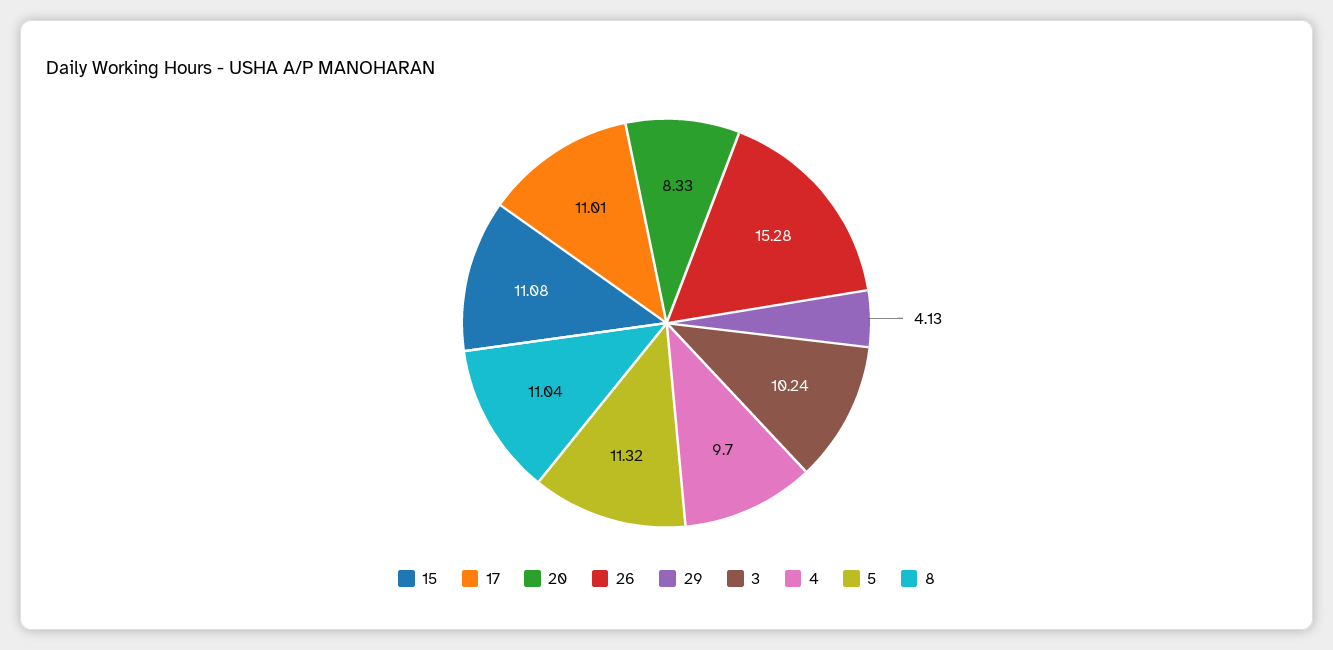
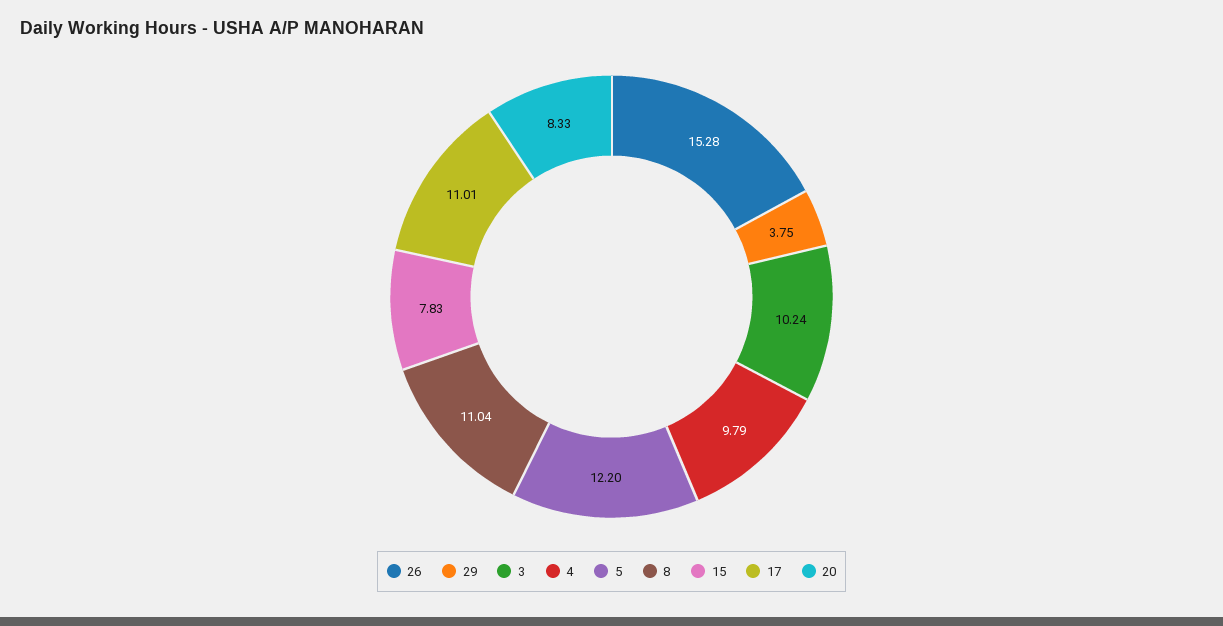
  {
-   "15": 11.08,
+   "15": 7.83,
    "17": 11.01,
    "20": 8.33,
    "26": 15.28,
-   "29": 4.13,
+   "29": 3.75,
    "3": 10.24,
-   "4": 9.7,
+   "4": 9.79,
-   "5": 11.32,
+   "5": 12.2,
    "8": 11.04
  }

